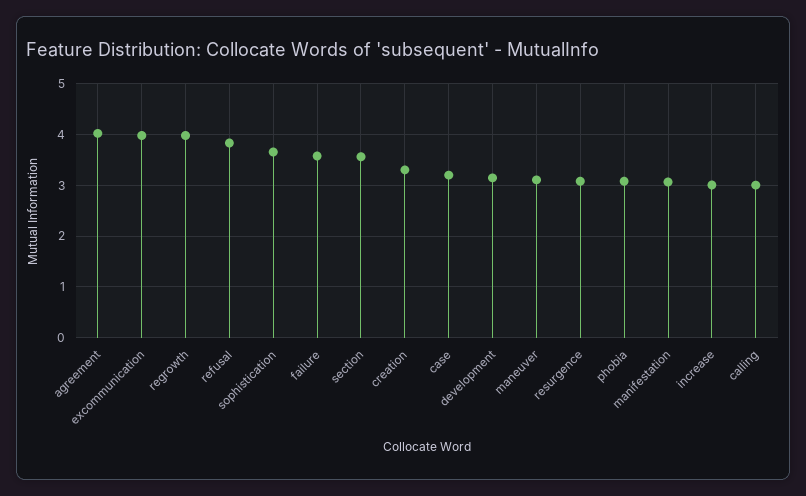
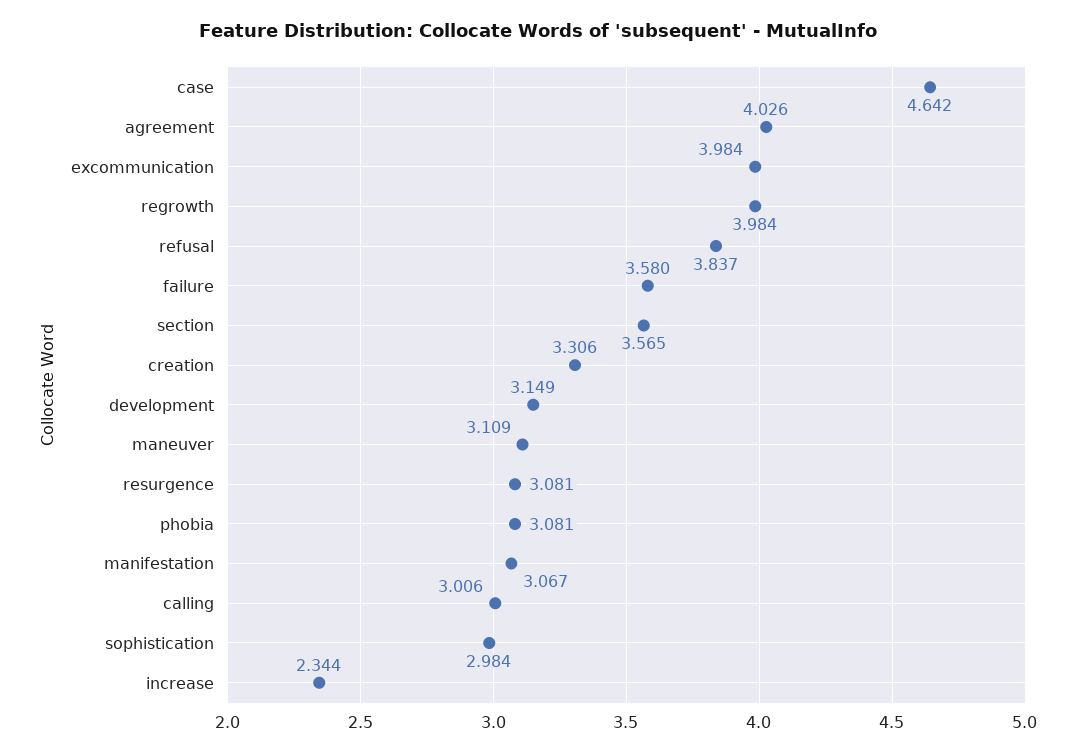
  {
    "agreement": 4.026,
    "excommunication": 3.984,
    "regrowth": 3.984,
    "refusal": 3.837,
-   "sophistication": 3.6,
+   "sophistication": 2.984,
    "failure": 3.58,
    "section": 3.565,
    "creation": 3.306,
-   "case": 3.2,
+   "case": 4.642,
    "development": 3.149,
    "maneuver": 3.109,
    "resurgence": 3.081,
    "phobia": 3.081,
    "manifestation": 3.067,
-   "increase": 3,
+   "increase": 2.344,
    "calling": 3.006
  }

